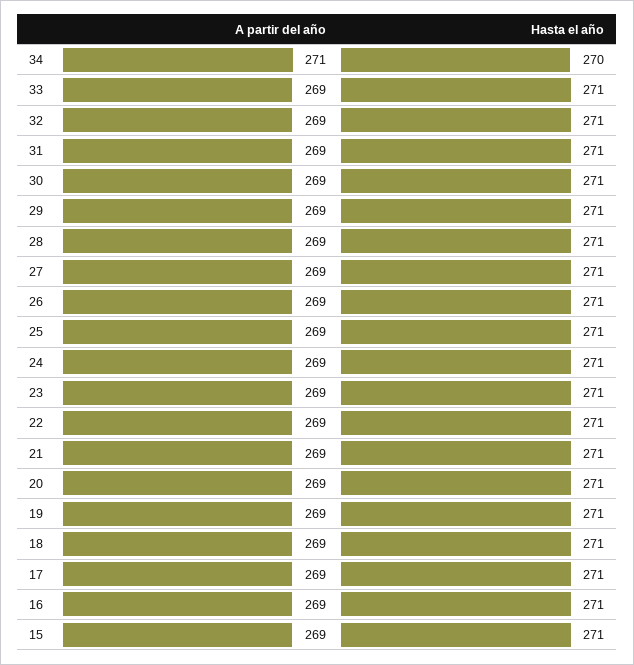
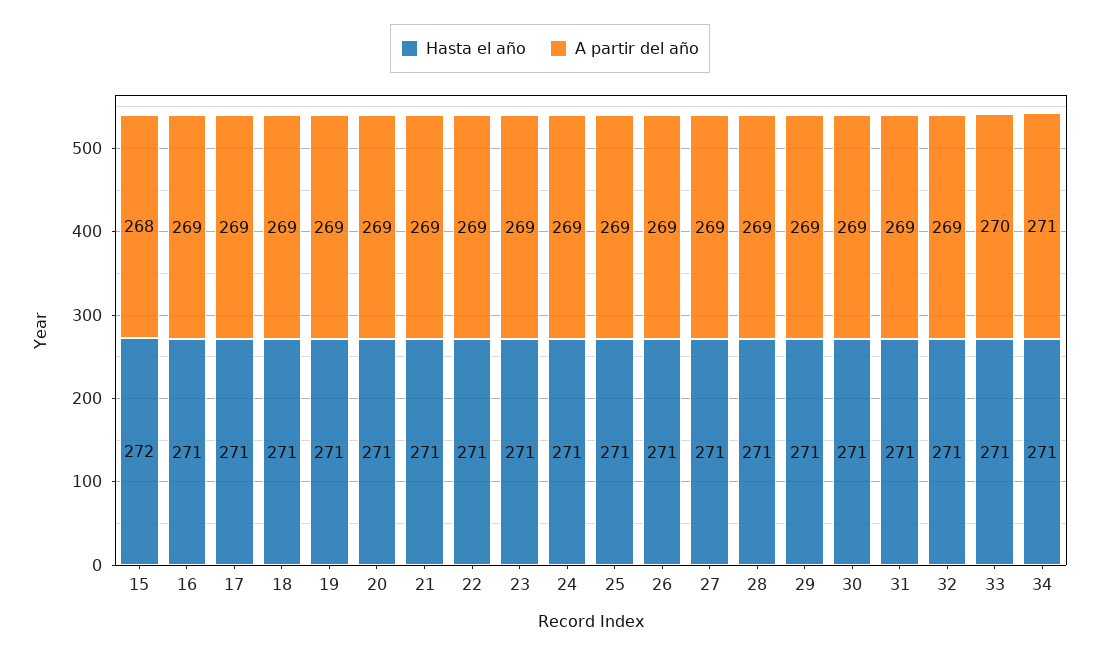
  {
    "A partir del año": {
      "34": 271,
-     "33": 269,
+     "33": 270,
      "32": 269,
      "31": 269,
      "30": 269,
      "29": 269,
      "28": 269,
      "27": 269,
      "26": 269,
      "25": 269,
      "24": 269,
      "23": 269,
      "22": 269,
      "21": 269,
      "20": 269,
      "19": 269,
      "18": 269,
      "17": 269,
      "16": 269,
-     "15": 269
+     "15": 268
    },
    "Hasta el año": {
-     "34": 270,
+     "34": 271,
      "33": 271,
      "32": 271,
      "31": 271,
      "30": 271,
      "29": 271,
      "28": 271,
      "27": 271,
      "26": 271,
      "25": 271,
      "24": 271,
      "23": 271,
      "22": 271,
      "21": 271,
      "20": 271,
      "19": 271,
      "18": 271,
      "17": 271,
      "16": 271,
-     "15": 271
+     "15": 272
    }
  }

